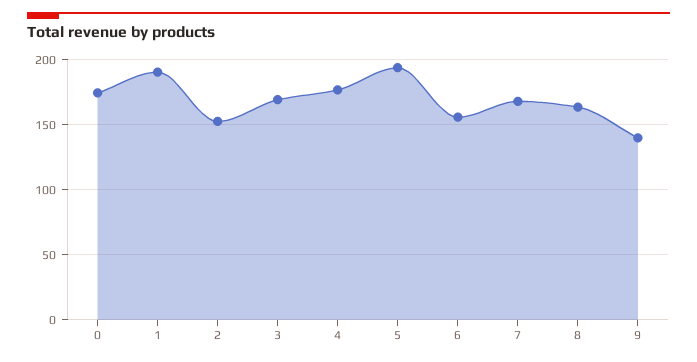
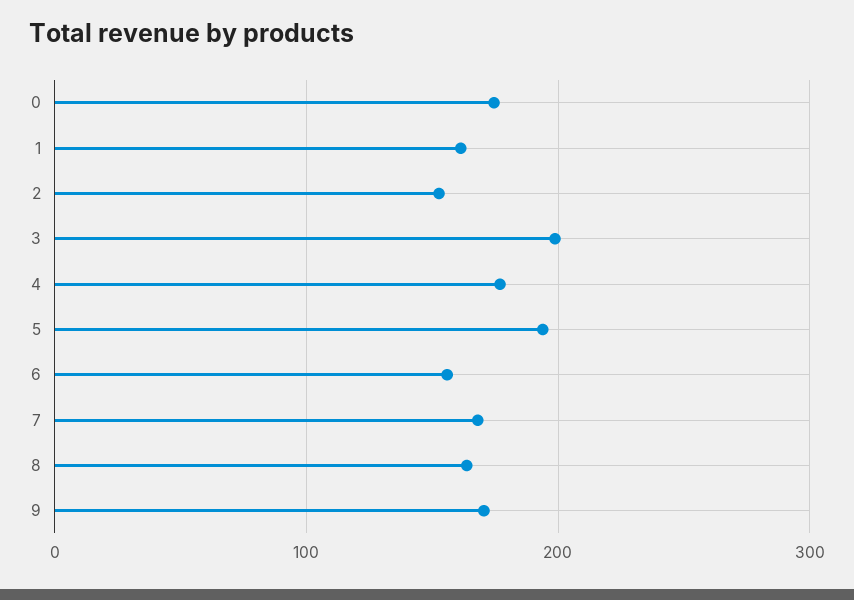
  {
    "0": 175,
-   "1": 190,
+   "1": 160,
    "2": 155,
-   "3": 170,
+   "3": 200,
    "4": 175,
    "5": 195,
    "6": 155,
    "7": 170,
    "8": 165,
-   "9": 140
+   "9": 170
  }

